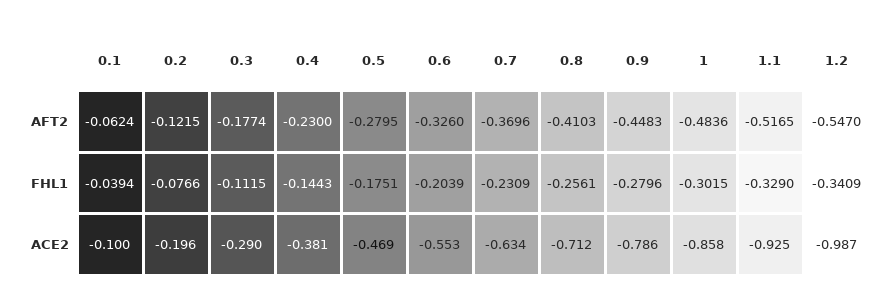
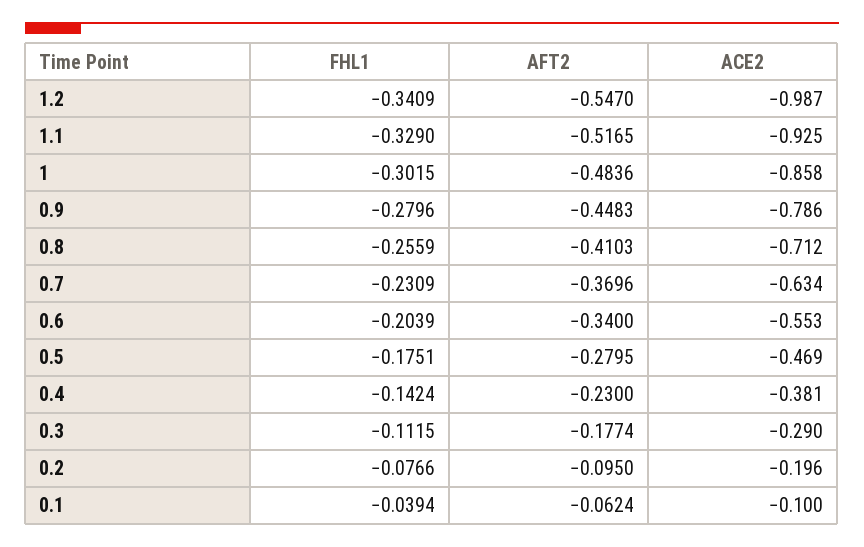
  {
    "0.1": {
      "AFT2": -0.0624,
      "FHL1": -0.0394,
      "ACE2": -0.1
    },
    "0.2": {
-     "AFT2": -0.1215,
+     "AFT2": -0.095,
      "FHL1": -0.0766,
      "ACE2": -0.196
    },
    "0.3": {
      "AFT2": -0.1774,
      "FHL1": -0.1115,
      "ACE2": -0.29
    },
    "0.4": {
      "AFT2": -0.23,
-     "FHL1": -0.1443,
+     "FHL1": -0.1424,
      "ACE2": -0.381
    },
    "0.5": {
      "AFT2": -0.2795,
      "FHL1": -0.1751,
      "ACE2": -0.469
    },
    "0.6": {
-     "AFT2": -0.326,
+     "AFT2": -0.34,
      "FHL1": -0.2039,
      "ACE2": -0.553
    },
    "0.7": {
      "AFT2": -0.3696,
      "FHL1": -0.2309,
      "ACE2": -0.634
    },
    "0.8": {
      "AFT2": -0.4103,
-     "FHL1": -0.2561,
+     "FHL1": -0.2559,
      "ACE2": -0.712
    },
    "0.9": {
      "AFT2": -0.4483,
      "FHL1": -0.2796,
      "ACE2": -0.786
    },
    "1": {
      "AFT2": -0.4836,
      "FHL1": -0.3015,
      "ACE2": -0.858
    },
    "1.1": {
      "AFT2": -0.5165,
      "FHL1": -0.329,
      "ACE2": -0.925
    },
    "1.2": {
      "AFT2": -0.547,
      "FHL1": -0.3409,
      "ACE2": -0.987
    }
  }

